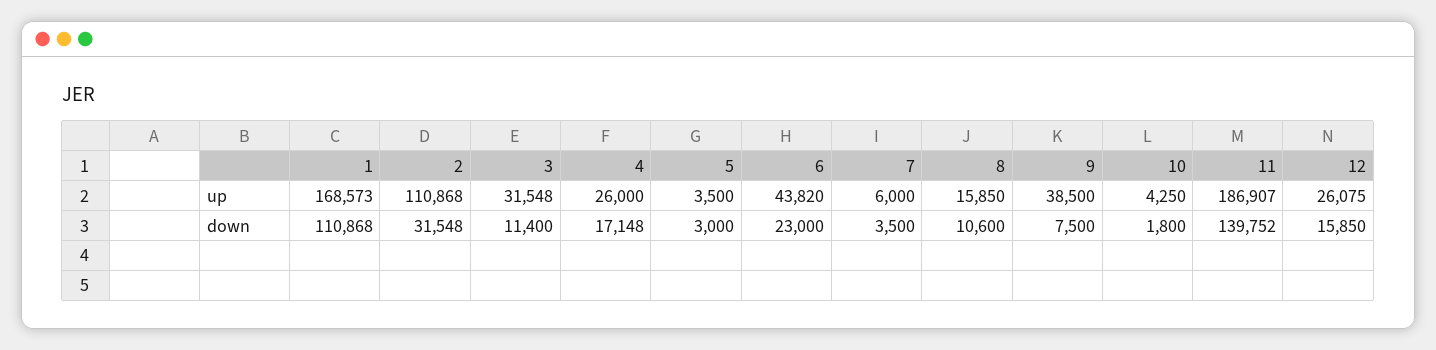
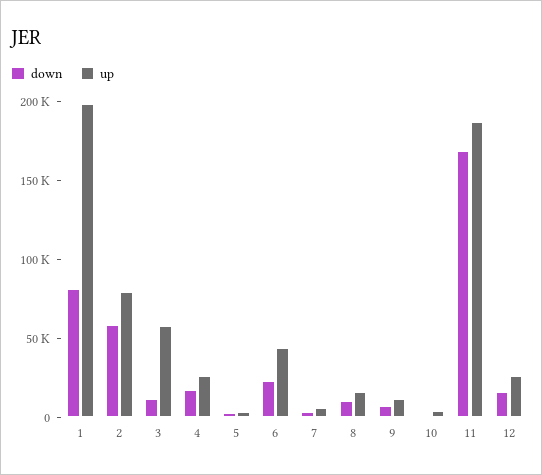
  {
    "up": {
-     "1": 168573,
+     "1": 200000,
-     "2": 110868,
+     "2": 80000,
-     "3": 31548,
+     "3": 60000,
      "4": 26000,
      "5": 3500,
      "6": 43820,
      "7": 6000,
      "8": 15850,
-     "9": 38500,
+     "9": 10000,
      "10": 4250,
      "11": 186907,
      "12": 26075
    },
    "down": {
-     "1": 110868,
+     "1": 80000,
-     "2": 31548,
+     "2": 60000,
      "3": 11400,
      "4": 17148,
      "5": 3000,
      "6": 23000,
      "7": 3500,
      "8": 10600,
      "9": 7500,
      "10": 1800,
-     "11": 139752,
+     "11": 170000,
      "12": 15850
    }
  }

